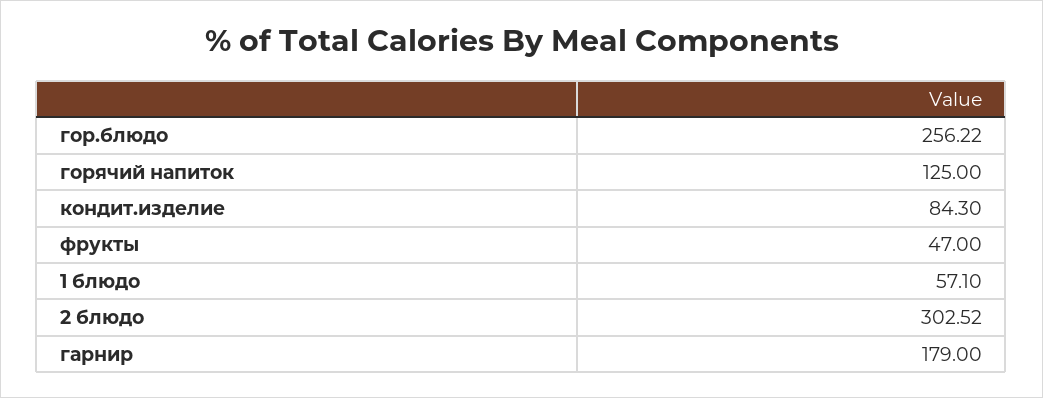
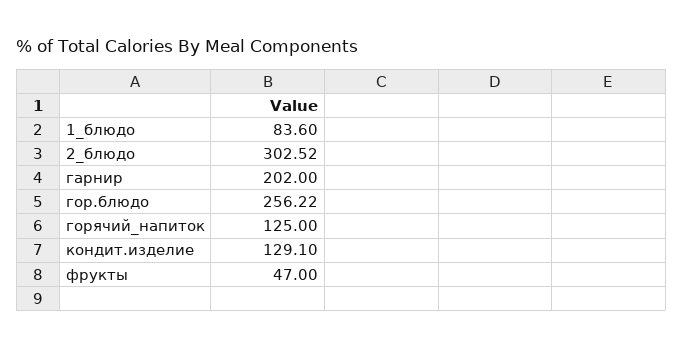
  {
    "гор.блюдо": 256.22,
    "горячий напиток": 125,
-   "кондит.изделие": 84.3,
+   "кондит.изделие": 129.1,
    "фрукты": 47,
-   "1 блюдо": 57.1,
+   "1 блюдо": 83.6,
    "2 блюдо": 302.52,
-   "гарнир": 179
+   "гарнир": 202
  }

